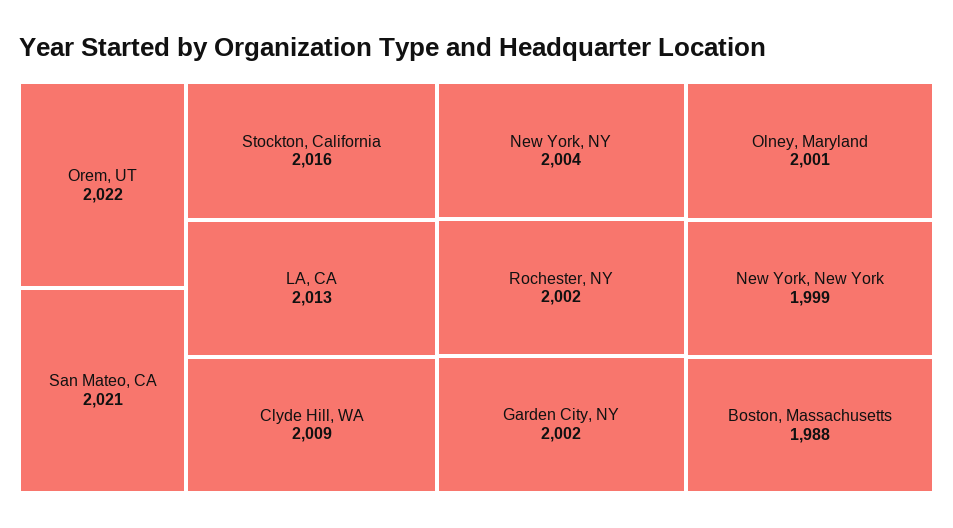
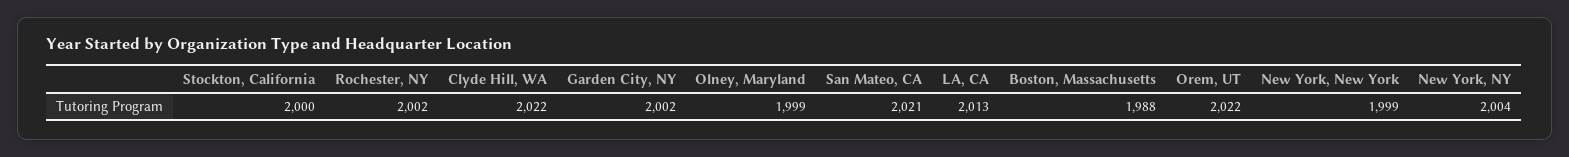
  {
    "Orem, UT": 2022,
    "San Mateo, CA": 2021,
-   "Stockton, California": 2016,
+   "Stockton, California": 2000,
    "LA, CA": 2013,
-   "Clyde Hill, WA": 2009,
+   "Clyde Hill, WA": 2022,
    "New York, NY": 2004,
    "Rochester, NY": 2002,
    "Garden City, NY": 2002,
-   "Olney, Maryland": 2001,
+   "Olney, Maryland": 1999,
    "New York, New York": 1999,
    "Boston, Massachusetts": 1988
  }

